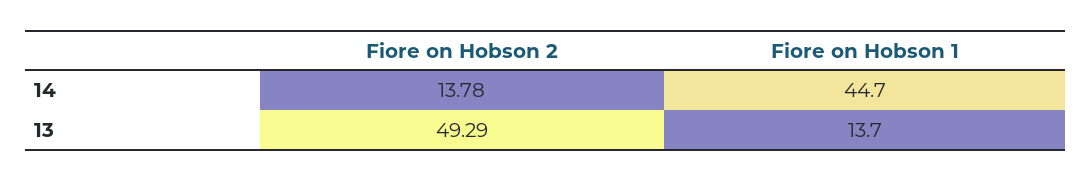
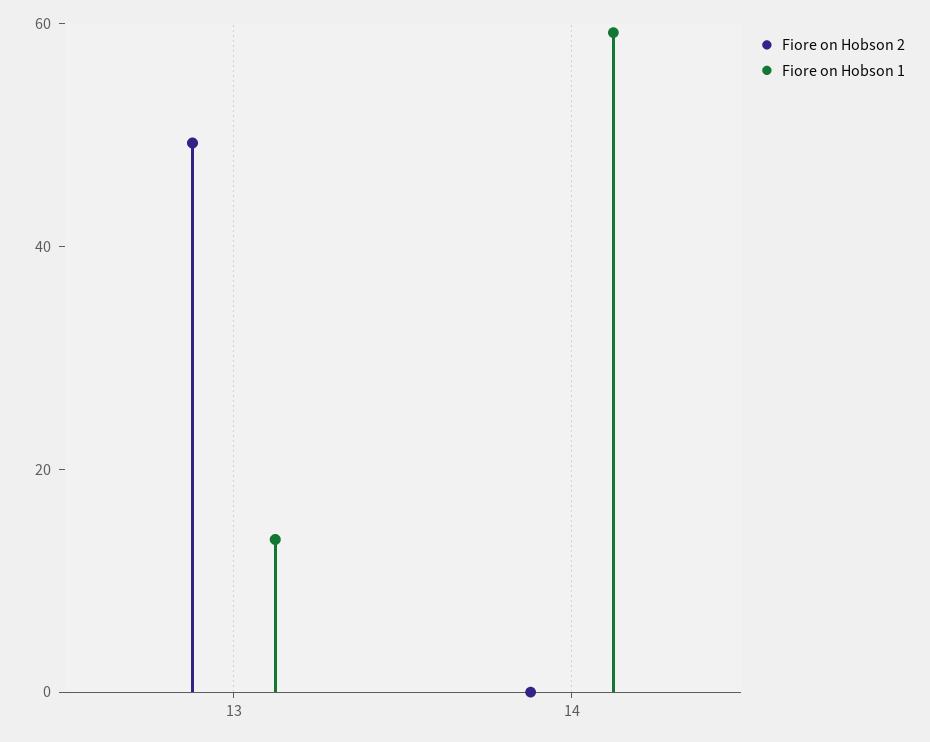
  {
    "Fiore on Hobson 2": {
-     "14": 13.78,
+     "14": 0,
      "13": 49.29
    },
    "Fiore on Hobson 1": {
-     "14": 44.7,
+     "14": 60,
      "13": 13.7
    }
  }

